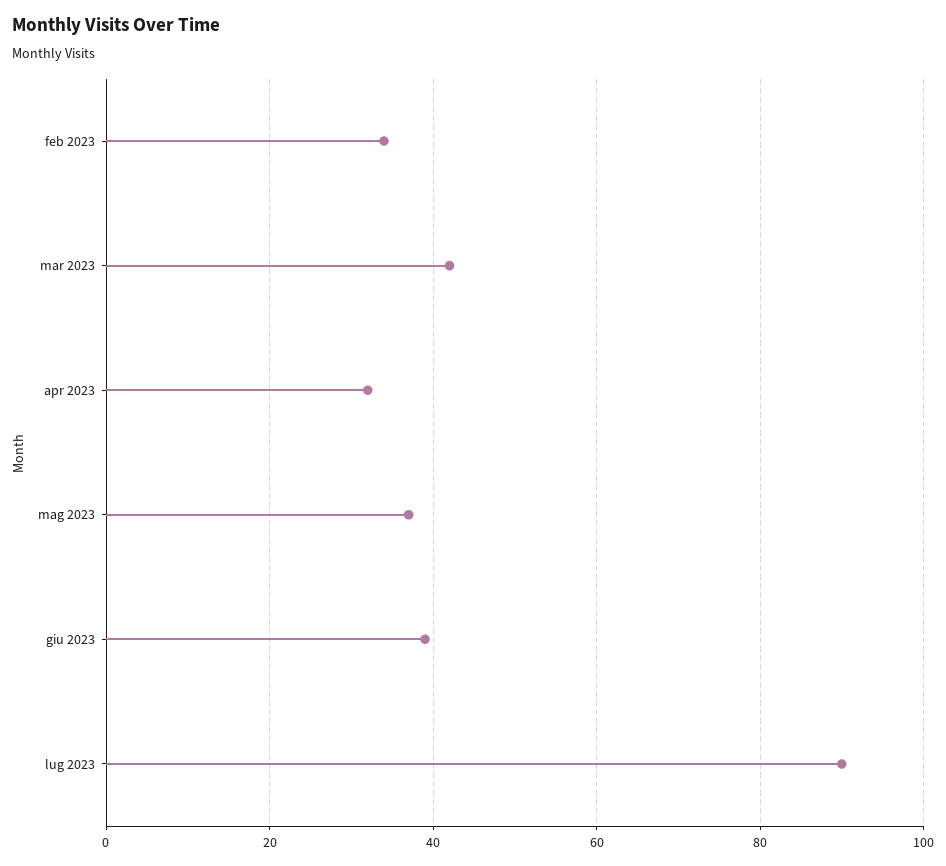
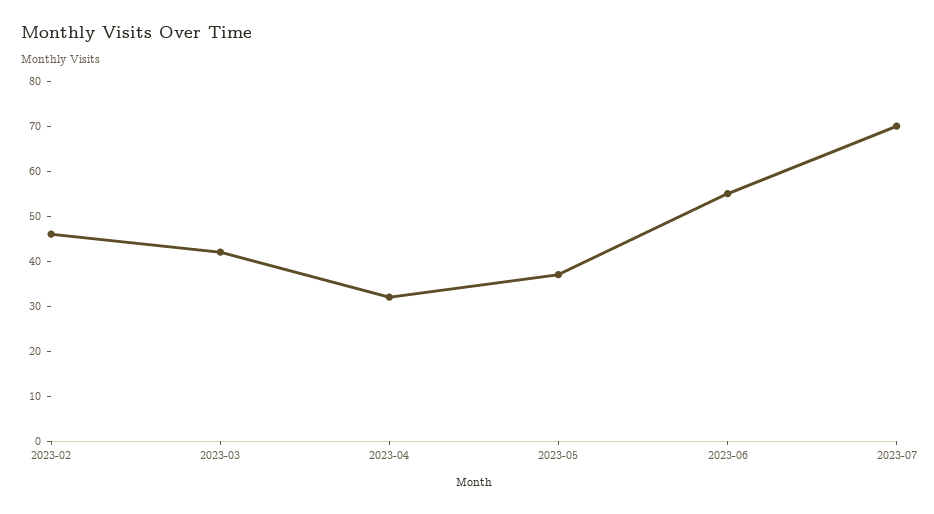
  {
-   "feb 2023": 35,
+   "feb 2023": 45,
    "mar 2023": 40,
    "apr 2023": 30,
    "mag 2023": 35,
-   "giu 2023": 40,
+   "giu 2023": 55,
-   "lug 2023": 90
+   "lug 2023": 70
  }

